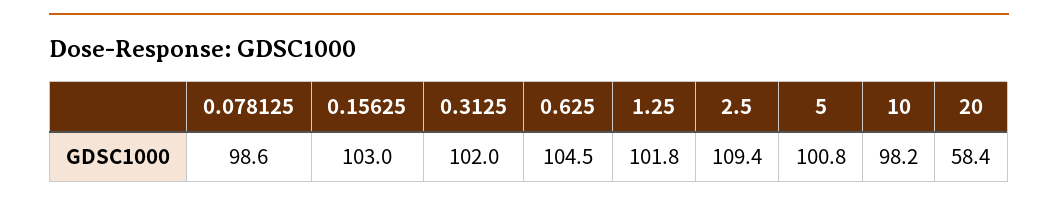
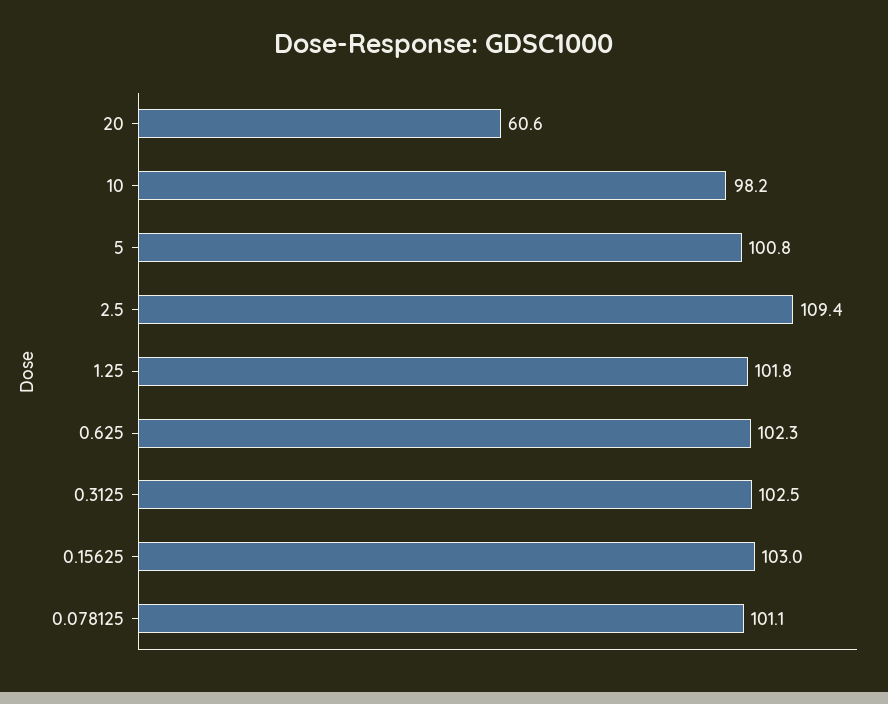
  {
-   "0.078125": 98.6,
+   "0.078125": 101.1,
    "0.15625": 103,
-   "0.3125": 102,
+   "0.3125": 102.5,
-   "0.625": 104.5,
+   "0.625": 102.3,
    "1.25": 101.8,
    "2.5": 109.4,
    "5": 100.8,
    "10": 98.2,
-   "20": 58.4
+   "20": 60.6
  }

